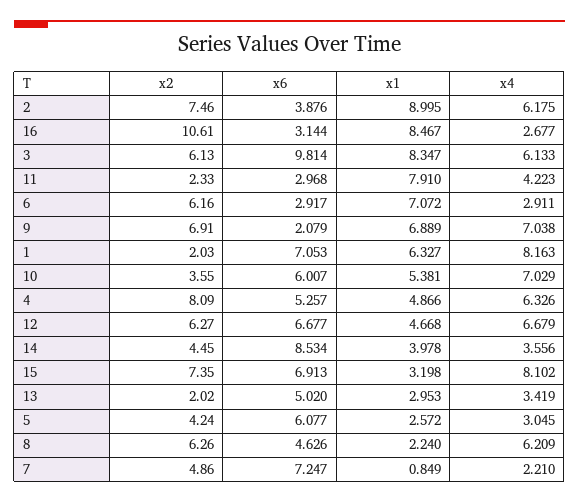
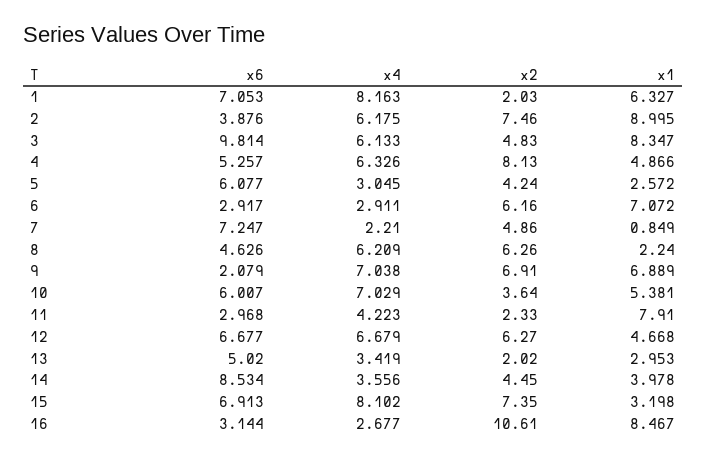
  {
    "x2": {
      "2": 7.46,
      "16": 10.61,
-     "3": 6.13,
+     "3": 4.83,
      "11": 2.33,
      "6": 6.16,
      "9": 6.91,
      "1": 2.03,
-     "10": 3.55,
+     "10": 3.64,
-     "4": 8.09,
+     "4": 8.13,
      "12": 6.27,
      "14": 4.45,
      "15": 7.35,
      "13": 2.02,
      "5": 4.24,
      "8": 6.26,
      "7": 4.86
    },
    "x6": {
      "2": 3.876,
      "16": 3.144,
      "3": 9.814,
      "11": 2.968,
      "6": 2.917,
      "9": 2.079,
      "1": 7.053,
      "10": 6.007,
      "4": 5.257,
      "12": 6.677,
      "14": 8.534,
      "15": 6.913,
      "13": 5.02,
      "5": 6.077,
      "8": 4.626,
      "7": 7.247
    },
    "x1": {
      "2": 8.995,
      "16": 8.467,
      "3": 8.347,
      "11": 7.91,
      "6": 7.072,
      "9": 6.889,
      "1": 6.327,
      "10": 5.381,
      "4": 4.866,
      "12": 4.668,
      "14": 3.978,
      "15": 3.198,
      "13": 2.953,
      "5": 2.572,
      "8": 2.24,
      "7": 0.849
    },
    "x4": {
      "2": 6.175,
      "16": 2.677,
      "3": 6.133,
      "11": 4.223,
      "6": 2.911,
      "9": 7.038,
      "1": 8.163,
      "10": 7.029,
      "4": 6.326,
      "12": 6.679,
      "14": 3.556,
      "15": 8.102,
      "13": 3.419,
      "5": 3.045,
      "8": 6.209,
      "7": 2.21
    }
  }

